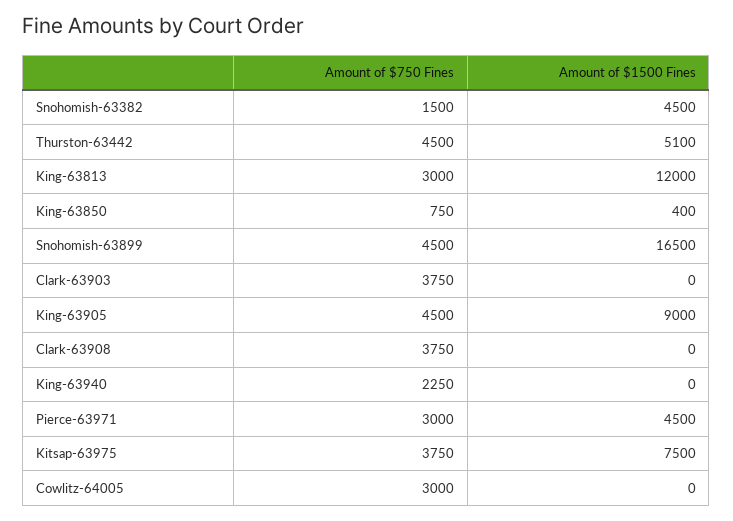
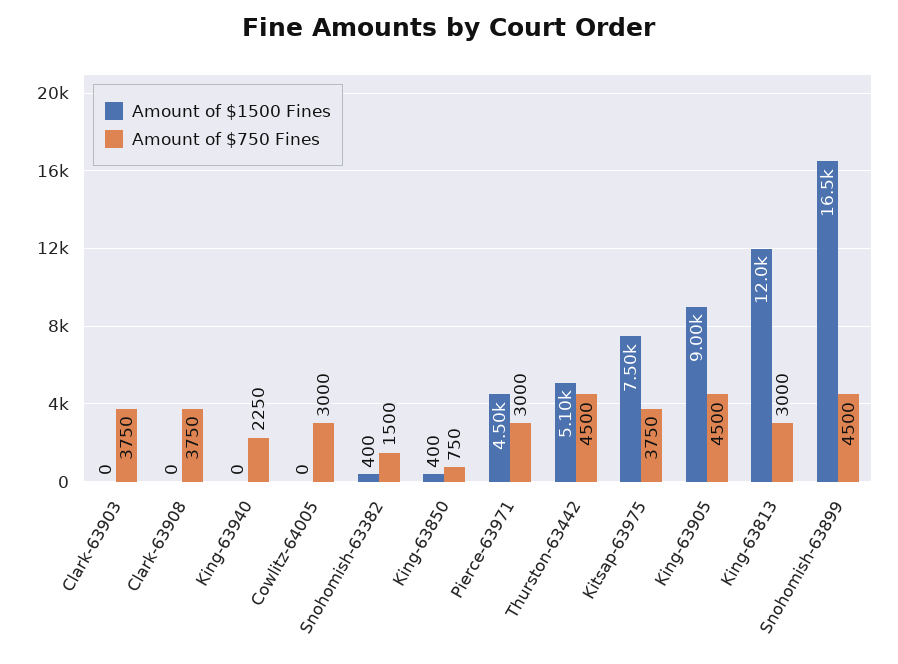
  {
    "Amount of $750 Fines": {
      "Snohomish-63382": 1500,
      "Thurston-63442": 4500,
      "King-63813": 3000,
      "King-63850": 750,
      "Snohomish-63899": 4500,
      "Clark-63903": 3750,
      "King-63905": 4500,
      "Clark-63908": 3750,
      "King-63940": 2250,
      "Pierce-63971": 3000,
      "Kitsap-63975": 3750,
      "Cowlitz-64005": 3000
    },
    "Amount of $1500 Fines": {
-     "Snohomish-63382": 4500,
+     "Snohomish-63382": 400,
      "Thurston-63442": 5100,
      "King-63813": 12000,
      "King-63850": 400,
      "Snohomish-63899": 16500,
      "Clark-63903": 0,
      "King-63905": 9000,
      "Clark-63908": 0,
      "King-63940": 0,
      "Pierce-63971": 4500,
      "Kitsap-63975": 7500,
      "Cowlitz-64005": 0
    }
  }

